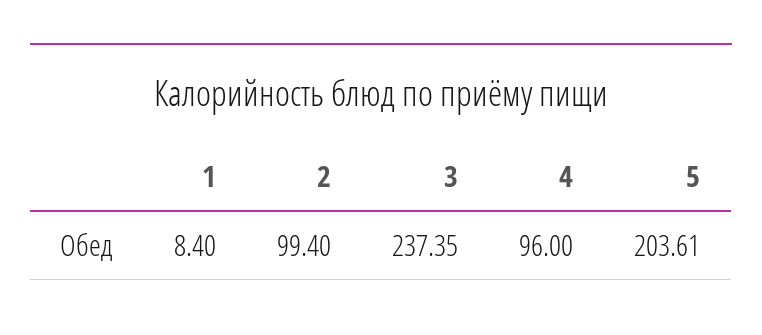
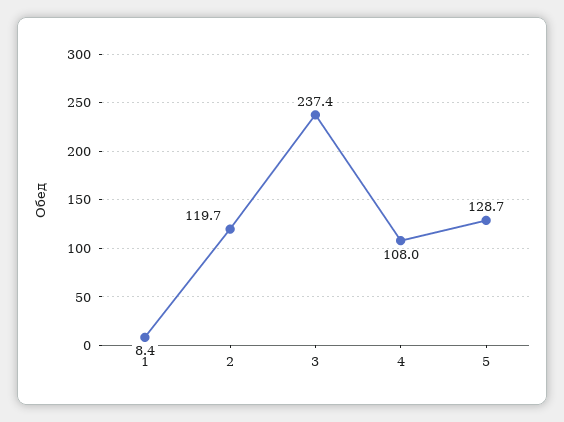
  {
    "1": 8.4,
-   "2": 99.4,
+   "2": 119.7,
    "3": 237.35,
-   "4": 96,
+   "4": 108,
-   "5": 203.61
+   "5": 128.7
  }

